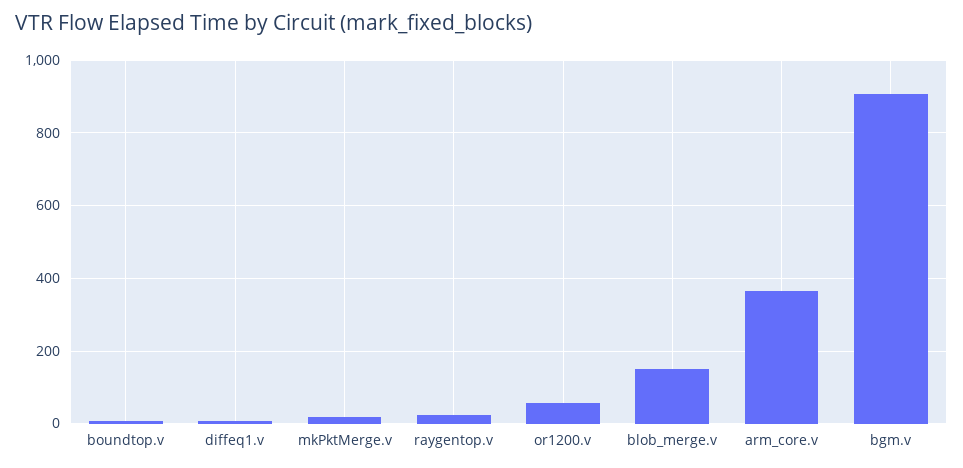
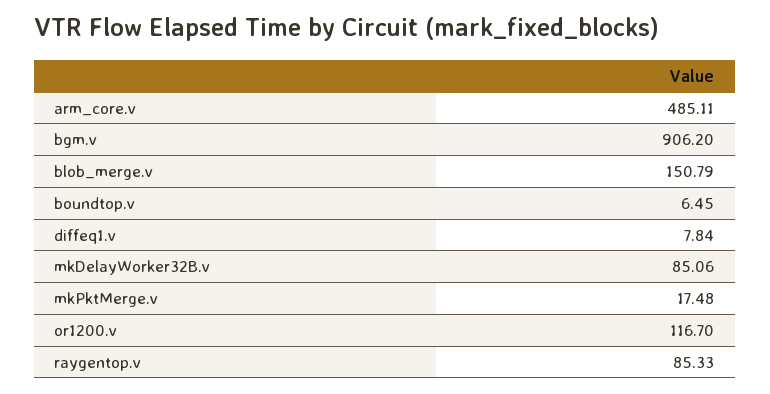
  {
    "boundtop.v": 6.45,
    "diffeq1.v": 7.84,
    "mkPktMerge.v": 17.48,
-   "raygentop.v": 20,
+   "raygentop.v": 85.33,
-   "or1200.v": 60,
+   "or1200.v": 116.7,
    "blob_merge.v": 150.79,
-   "arm_core.v": 360,
+   "arm_core.v": 485.11,
-   "bgm.v": 906.2
+   "bgm.v": 906.2,
+   "mkDelayWorker32B.v": 85.06
  }

